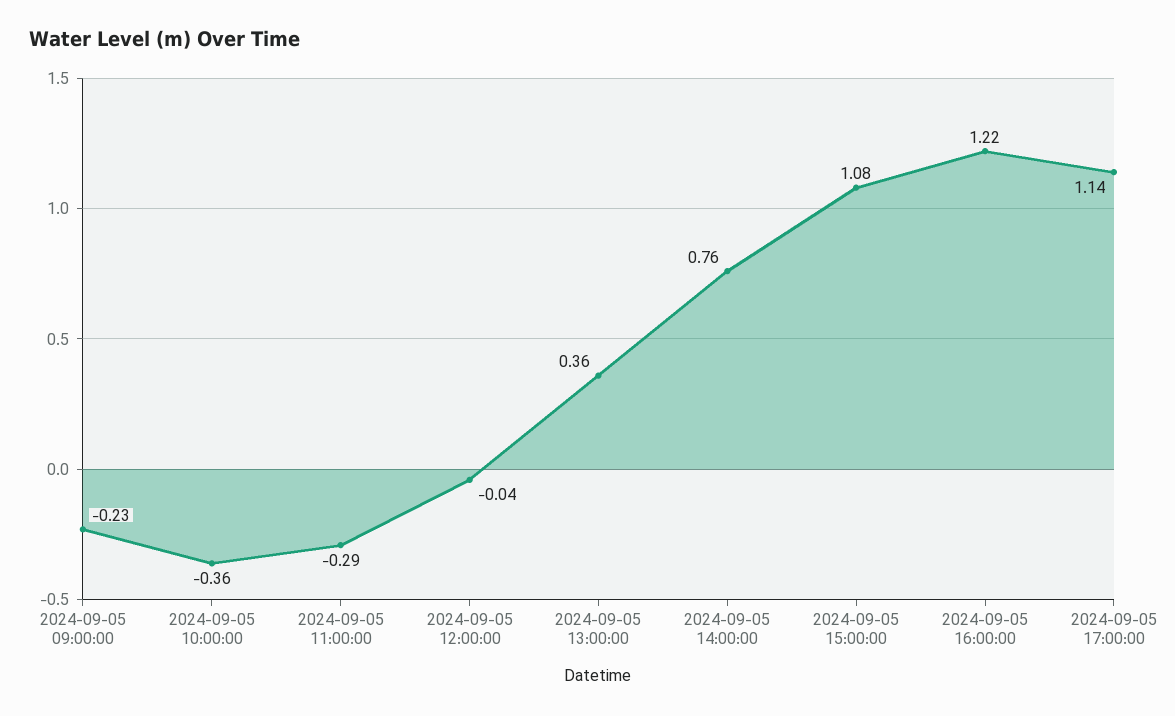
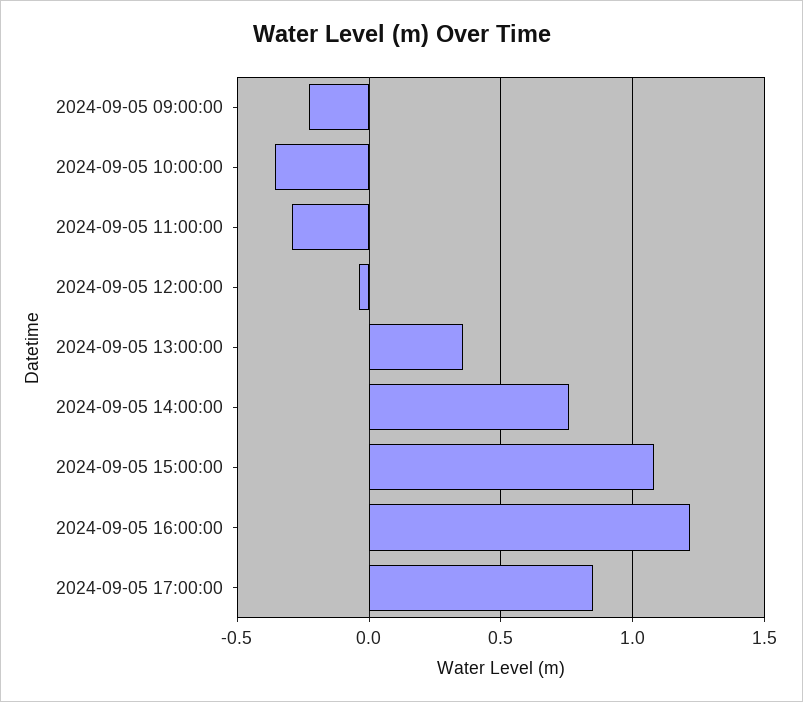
  {
    "2024-09-05 09:00:00": -0.23,
    "2024-09-05 10:00:00": -0.36,
    "2024-09-05 11:00:00": -0.29,
    "2024-09-05 12:00:00": -0.04,
    "2024-09-05 13:00:00": 0.36,
    "2024-09-05 14:00:00": 0.76,
    "2024-09-05 15:00:00": 1.08,
    "2024-09-05 16:00:00": 1.22,
-   "2024-09-05 17:00:00": 1.14
+   "2024-09-05 17:00:00": 0.85
  }

